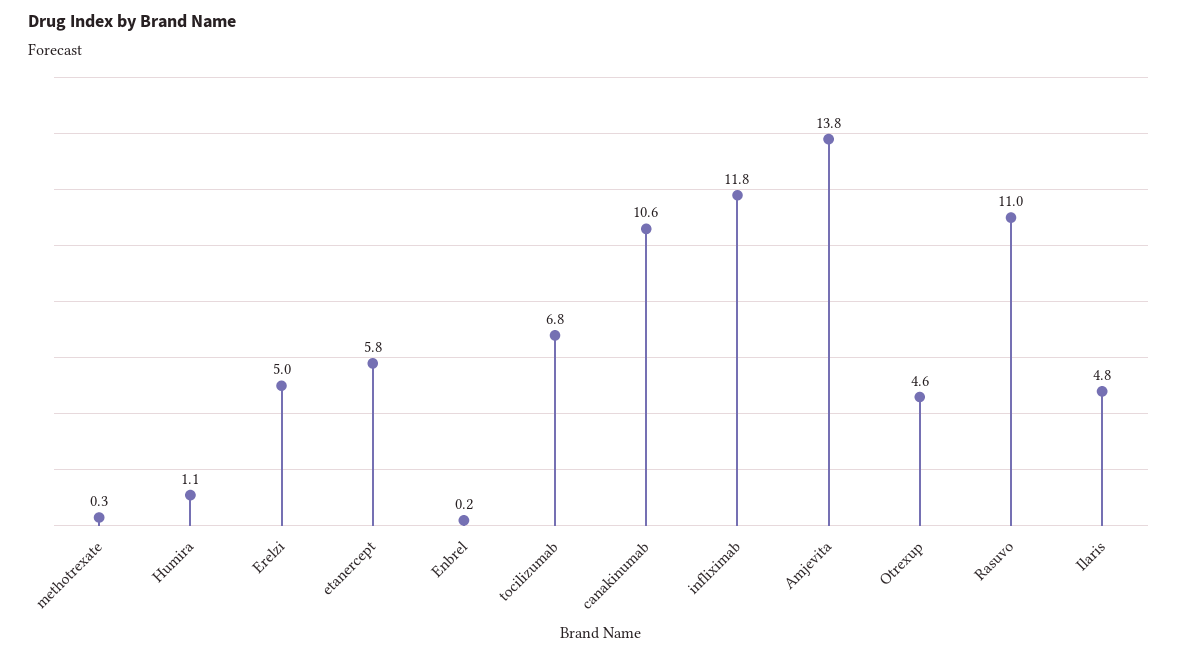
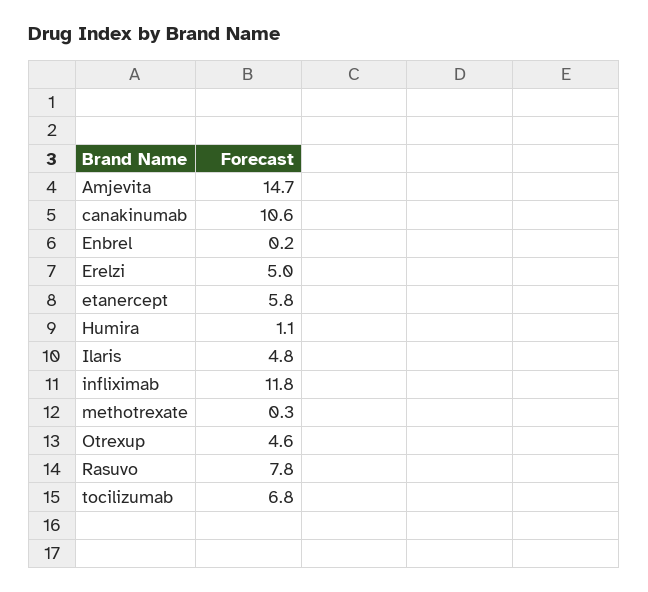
  {
    "methotrexate": 0.3,
    "Humira": 1.1,
    "Erelzi": 5,
    "etanercept": 5.8,
    "Enbrel": 0.2,
    "tocilizumab": 6.8,
    "canakinumab": 10.6,
    "infliximab": 11.8,
-   "Amjevita": 13.8,
+   "Amjevita": 14.7,
    "Otrexup": 4.6,
-   "Rasuvo": 11,
+   "Rasuvo": 7.8,
    "Ilaris": 4.8
  }

